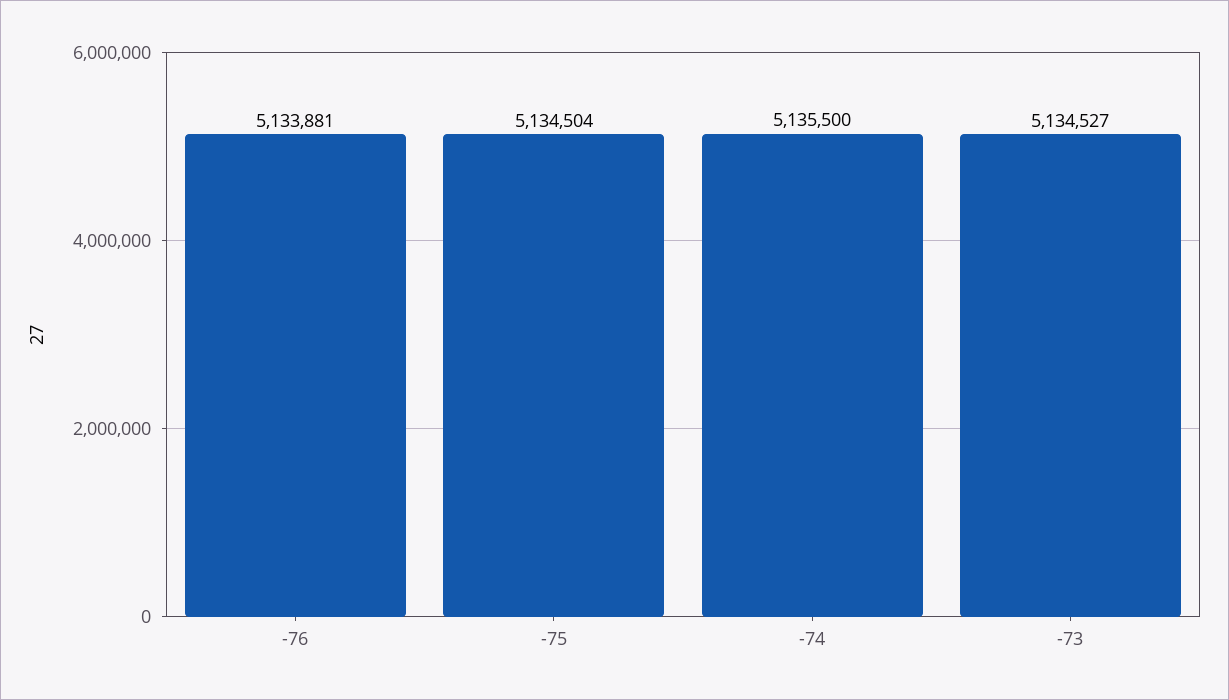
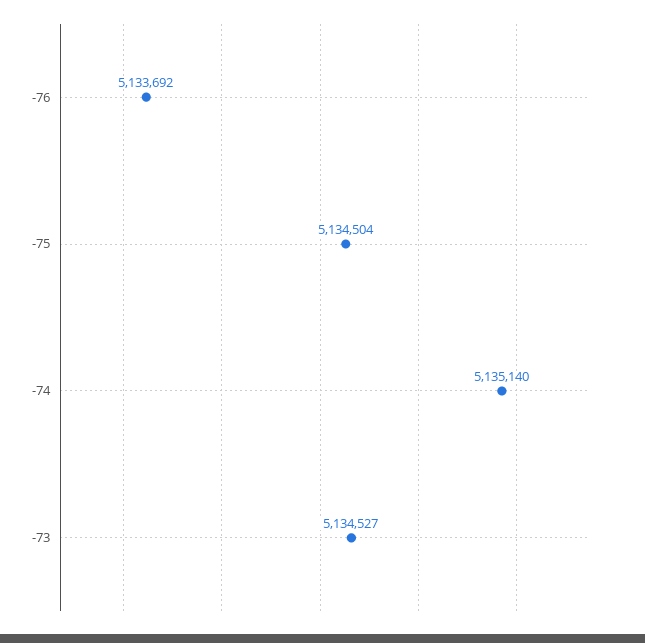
  {
-   "-76": 5133881,
+   "-76": 5133692,
    "-75": 5134504,
-   "-74": 5135500,
+   "-74": 5135140,
    "-73": 5134527
  }

